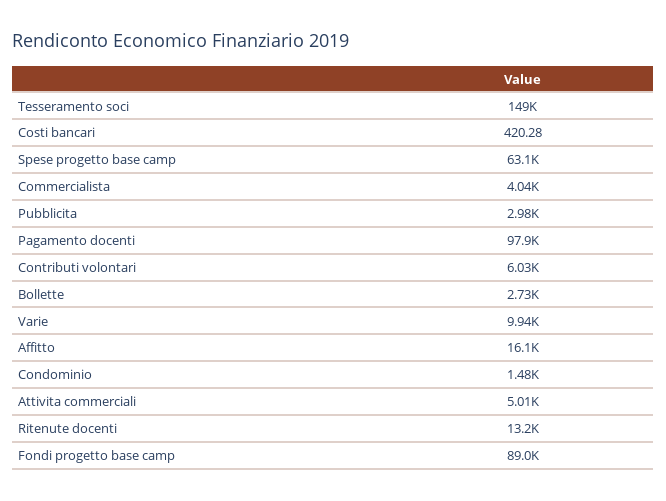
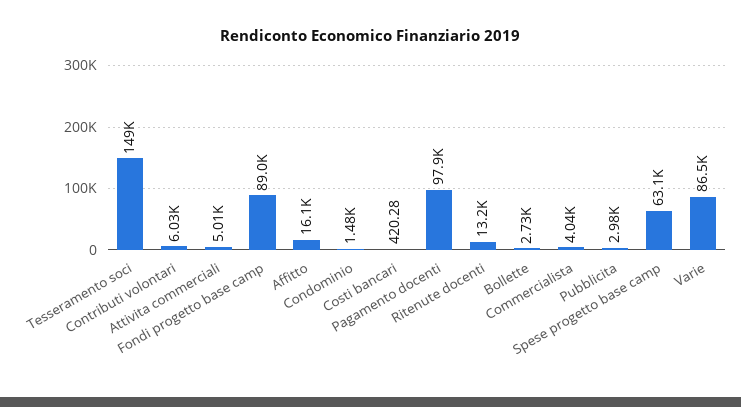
  {
    "Tesseramento soci": 149000,
    "Costi bancari": 420.28,
    "Spese progetto base camp": 63100,
    "Commercialista": 4040,
    "Pubblicita": 2980,
    "Pagamento docenti": 97900,
    "Contributi volontari": 6030,
    "Bollette": 2730,
-   "Varie": 9940,
+   "Varie": 86500,
    "Affitto": 16100,
    "Condominio": 1480,
    "Attivita commerciali": 5010,
    "Ritenute docenti": 13200,
    "Fondi progetto base camp": 89000
  }

